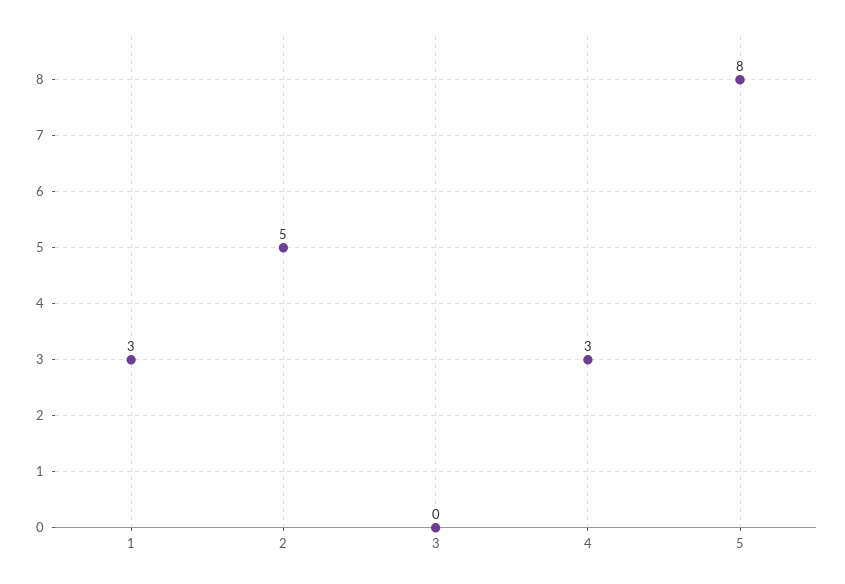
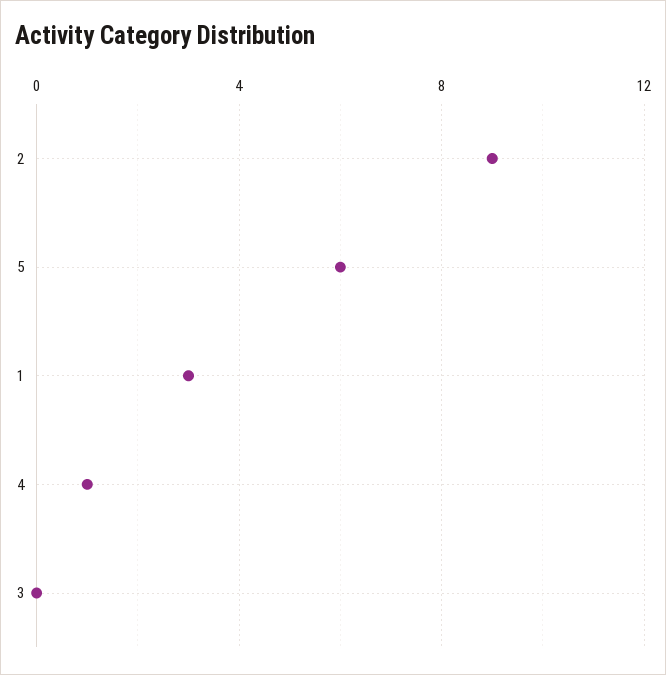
  {
    "1": 3,
-   "2": 5,
+   "2": 9,
    "3": 0,
-   "4": 3,
+   "4": 1,
-   "5": 8
+   "5": 6
  }

